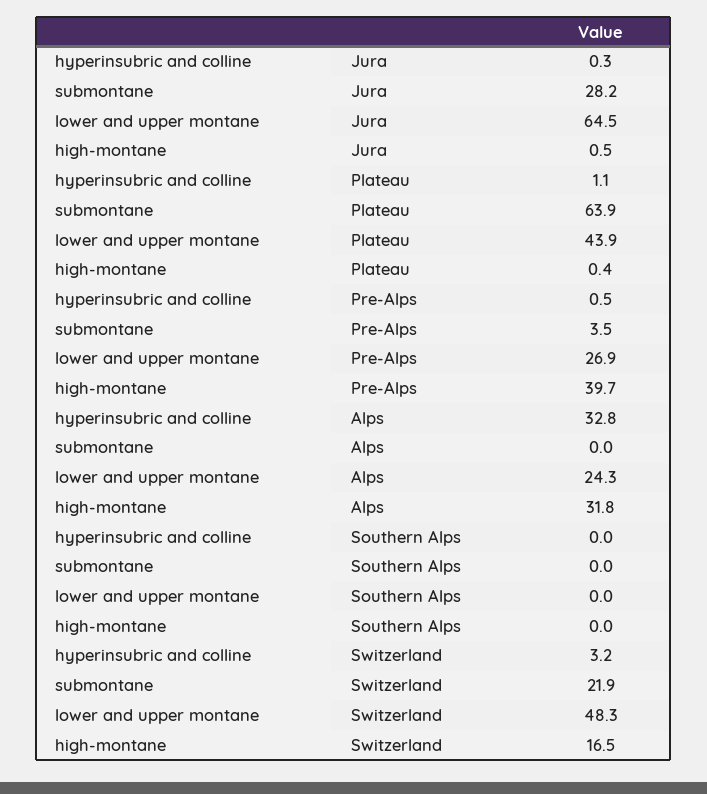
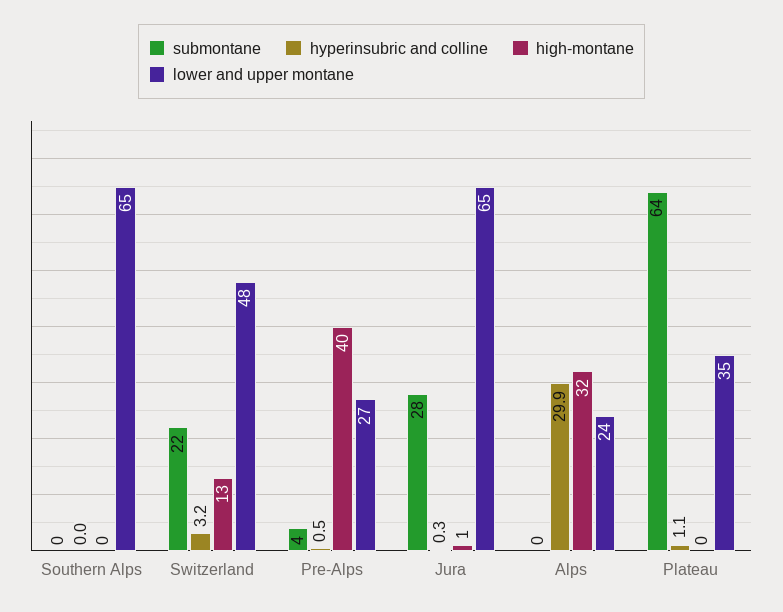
  {
    "hyperinsubric and colline": {
      "Jura": 0.3,
      "Plateau": 1.1,
      "Pre-Alps": 0.5,
-     "Alps": 32.8,
+     "Alps": 29.9,
      "Southern Alps": 0,
      "Switzerland": 3.2
    },
    "submontane": {
      "Jura": 28.2,
      "Plateau": 63.9,
      "Pre-Alps": 3.5,
      "Alps": 0,
      "Southern Alps": 0,
      "Switzerland": 21.9
    },
    "lower and upper montane": {
      "Jura": 64.5,
-     "Plateau": 43.9,
+     "Plateau": 35,
      "Pre-Alps": 26.9,
      "Alps": 24.3,
-     "Southern Alps": 0,
+     "Southern Alps": 65,
      "Switzerland": 48.3
    },
    "high-montane": {
      "Jura": 0.5,
      "Plateau": 0.4,
      "Pre-Alps": 39.7,
      "Alps": 31.8,
      "Southern Alps": 0,
-     "Switzerland": 16.5
+     "Switzerland": 13
    }
  }

